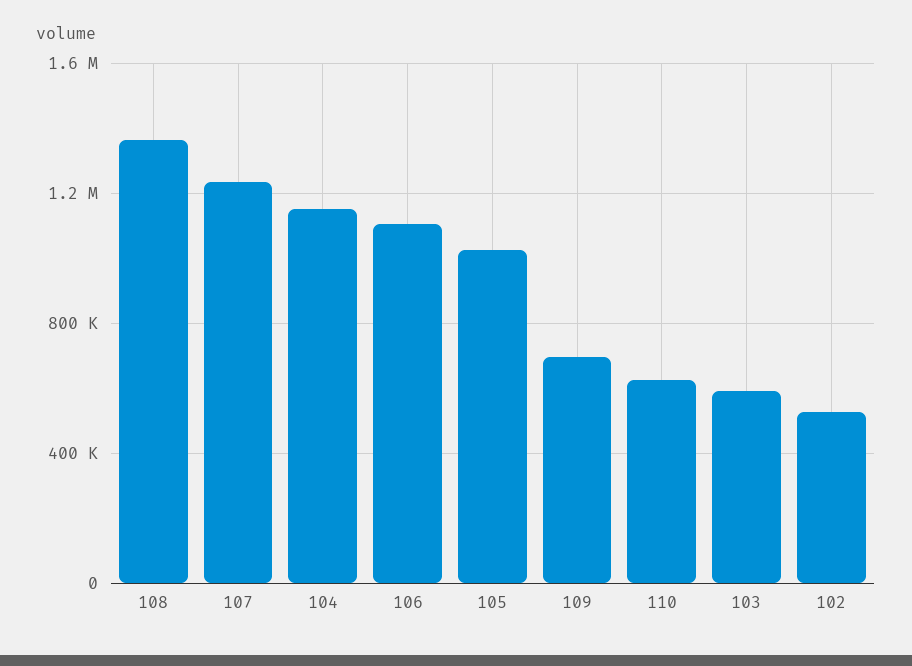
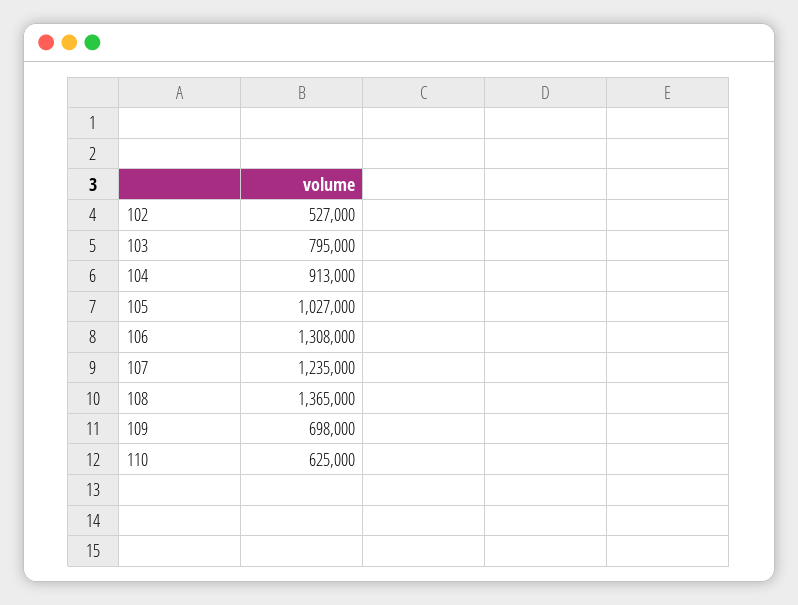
  {
    "108": 1365000,
    "107": 1235000,
-   "104": 1150000,
+   "104": 913000,
-   "106": 1100000,
+   "106": 1308000,
    "105": 1027000,
    "109": 698000,
    "110": 625000,
-   "103": 600000,
+   "103": 795000,
    "102": 527000
  }

